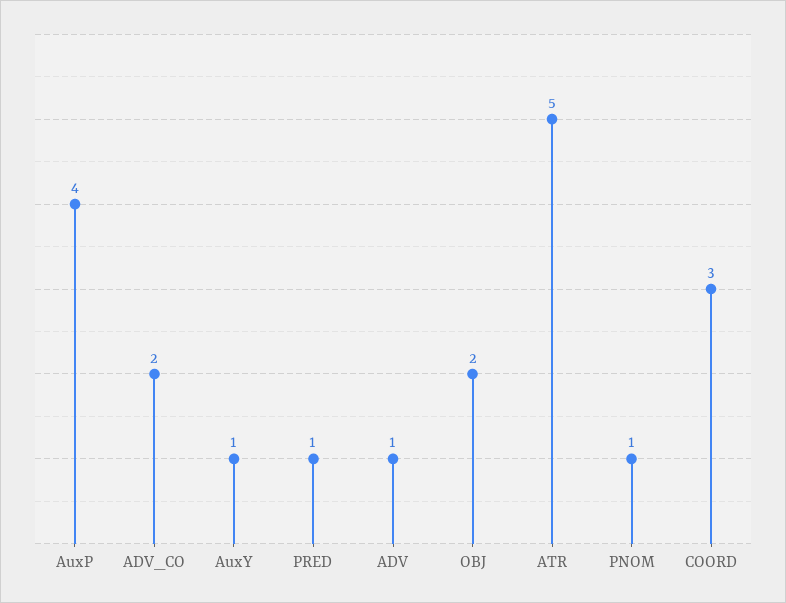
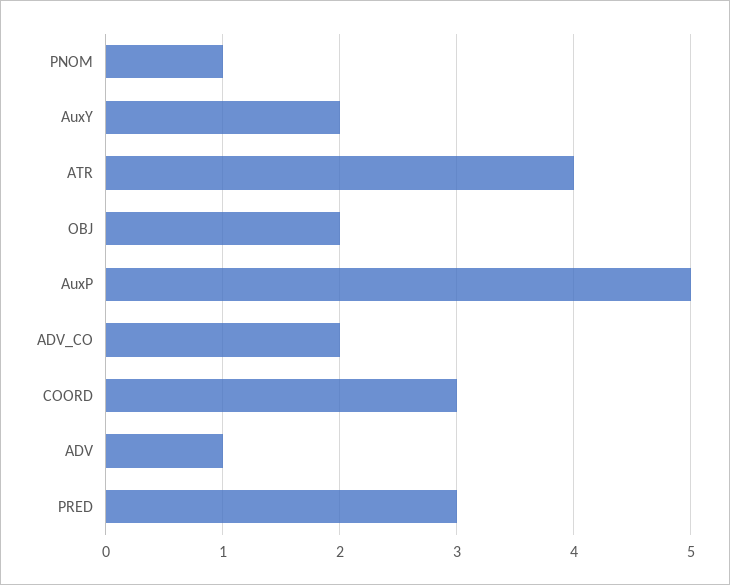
  {
-   "AuxP": 4,
+   "AuxP": 5,
    "ADV_CO": 2,
-   "AuxY": 1,
+   "AuxY": 2,
-   "PRED": 1,
+   "PRED": 3,
    "ADV": 1,
    "OBJ": 2,
-   "ATR": 5,
+   "ATR": 4,
    "PNOM": 1,
    "COORD": 3
  }

